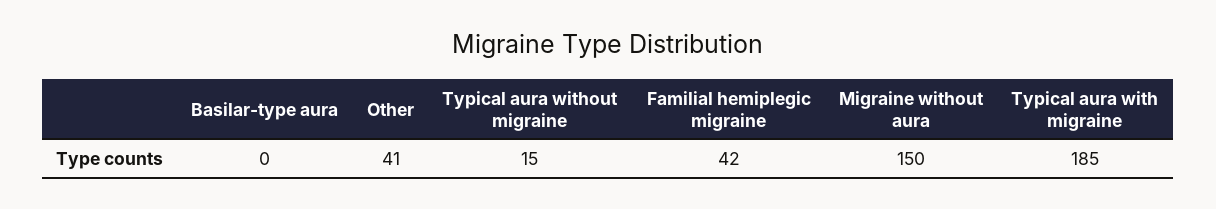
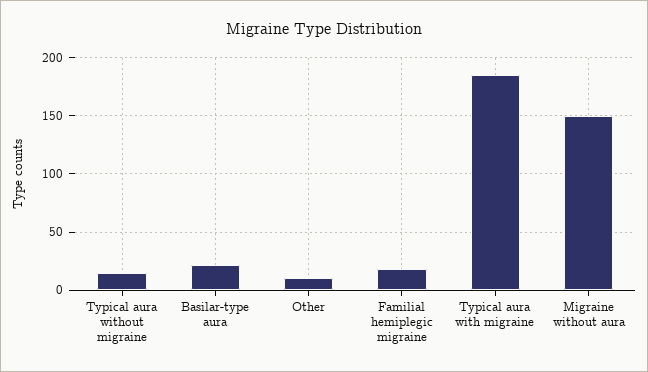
  {
-   "Basilar-type aura": 0,
+   "Basilar-type aura": 20,
-   "Other": 41,
+   "Other": 10,
    "Typical aura without migraine": 15,
-   "Familial hemiplegic migraine": 42,
+   "Familial hemiplegic migraine": 20,
    "Migraine without aura": 150,
    "Typical aura with migraine": 185
  }

